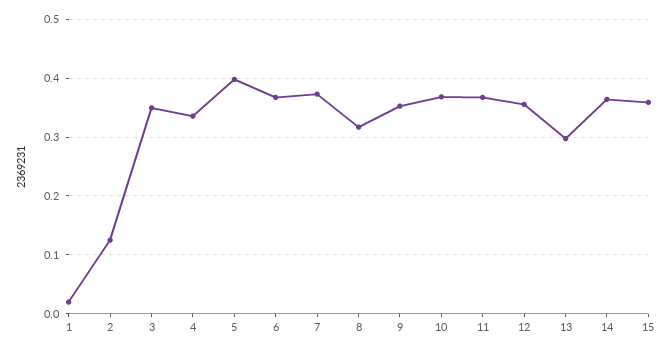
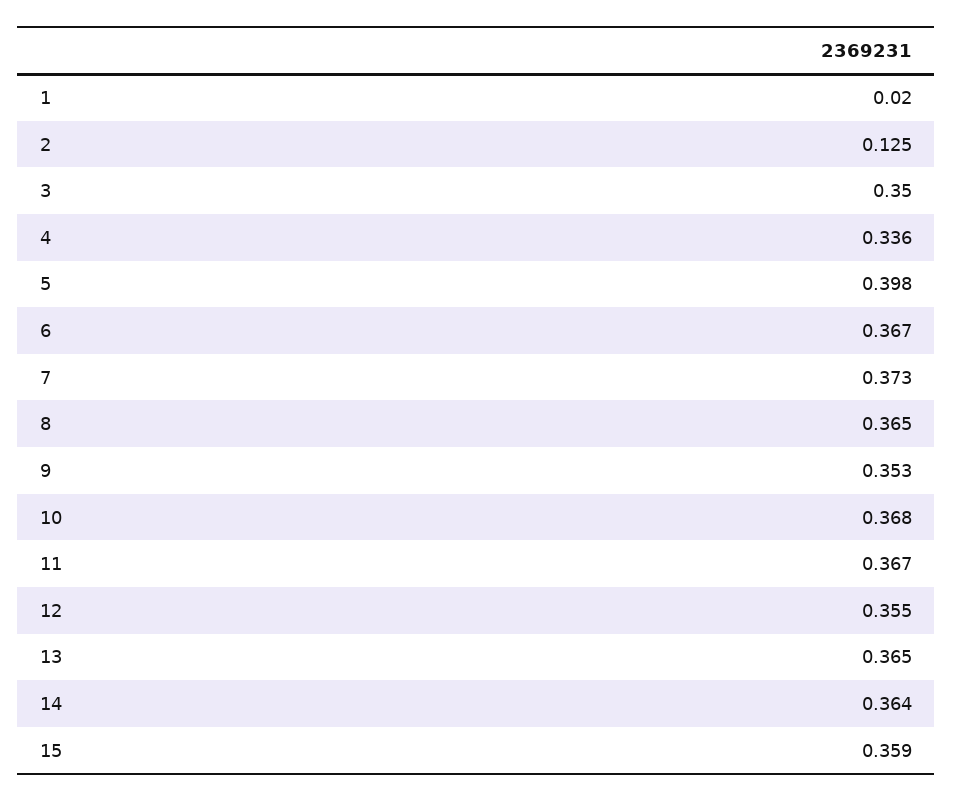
  {
    "1": 0.02,
    "2": 0.125,
    "3": 0.35,
    "4": 0.336,
    "5": 0.398,
    "6": 0.367,
    "7": 0.373,
-   "8": 0.32,
+   "8": 0.365,
    "9": 0.353,
    "10": 0.368,
    "11": 0.367,
    "12": 0.355,
-   "13": 0.3,
+   "13": 0.365,
    "14": 0.364,
    "15": 0.359
  }

